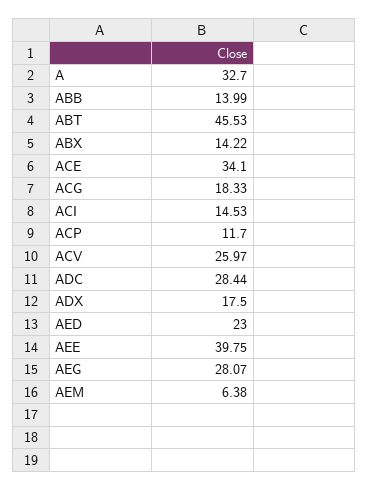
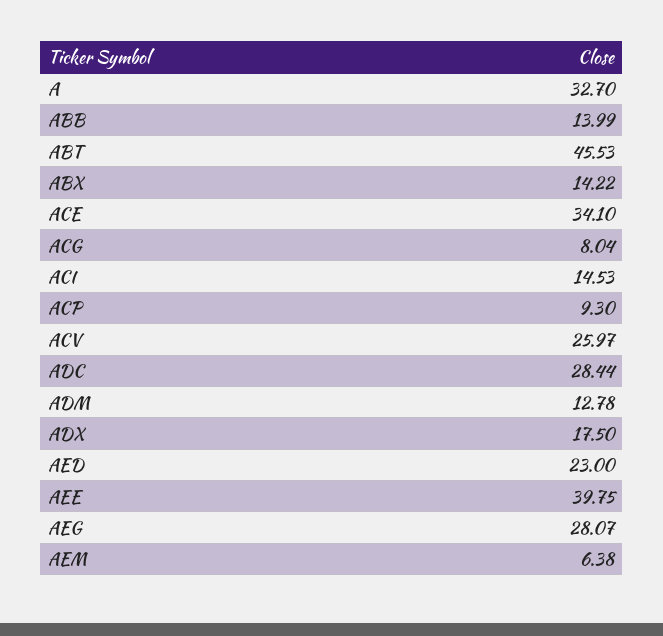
  {
    "A": 32.7,
    "ABB": 13.99,
    "ABT": 45.53,
    "ABX": 14.22,
    "ACE": 34.1,
-   "ACG": 18.33,
+   "ACG": 8.04,
    "ACI": 14.53,
-   "ACP": 11.7,
+   "ACP": 9.3,
    "ACV": 25.97,
    "ADC": 28.44,
    "ADX": 17.5,
    "AED": 23,
    "AEE": 39.75,
    "AEG": 28.07,
-   "AEM": 6.38
+   "AEM": 6.38,
+   "ADM": 12.78
  }

